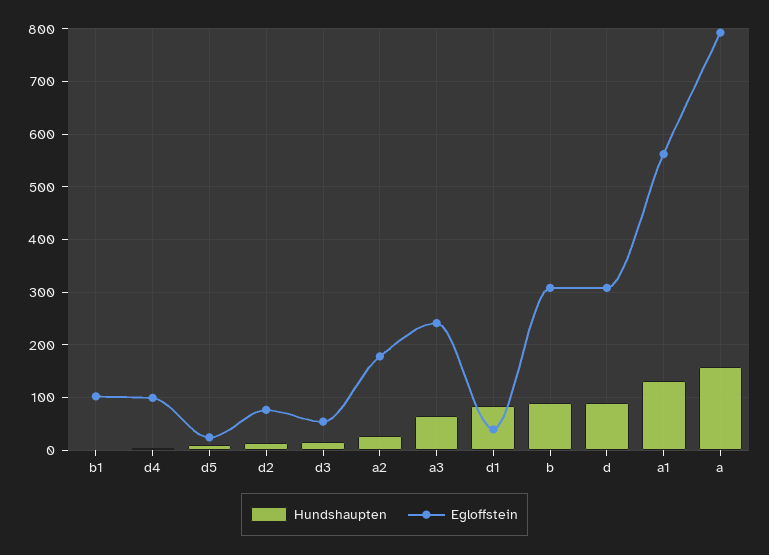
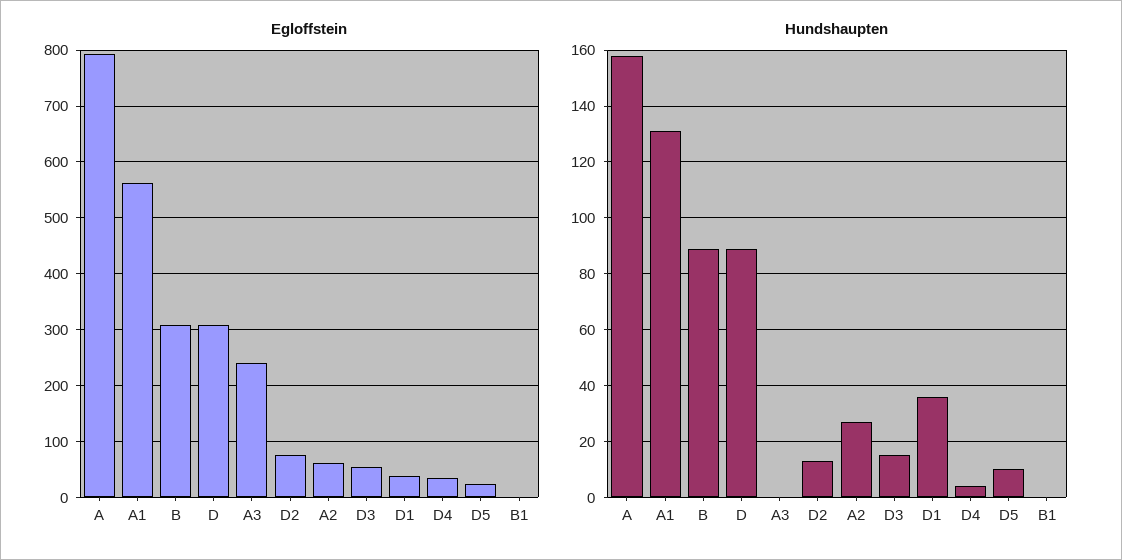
  {
    "Hundshaupten": {
      "b1": 0,
      "d4": 5,
      "d5": 10,
      "d2": 15,
      "d3": 15,
      "a2": 25,
-     "a3": 60,
+     "a3": 0,
-     "d1": 80,
+     "d1": 35,
      "b": 90,
      "d": 90,
      "a1": 130,
      "a": 160
    },
    "Egloffstein": {
-     "b1": 100,
+     "b1": 0,
-     "d4": 100,
+     "d4": 40,
      "d5": 20,
      "d2": 80,
      "d3": 60,
-     "a2": 180,
+     "a2": 60,
      "a3": 240,
      "d1": 40,
      "b": 300,
      "d": 300,
      "a1": 560,
      "a": 800
    }
  }

